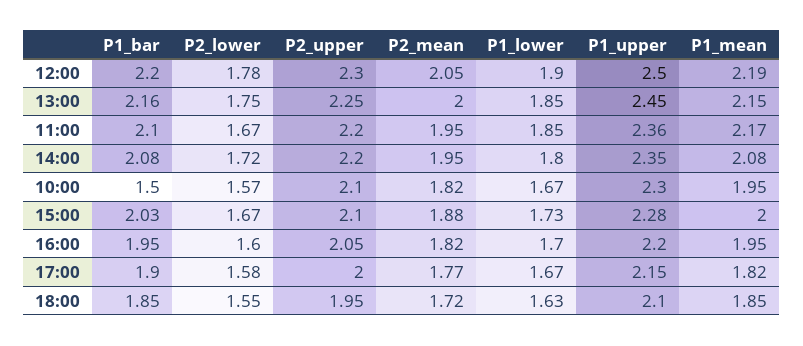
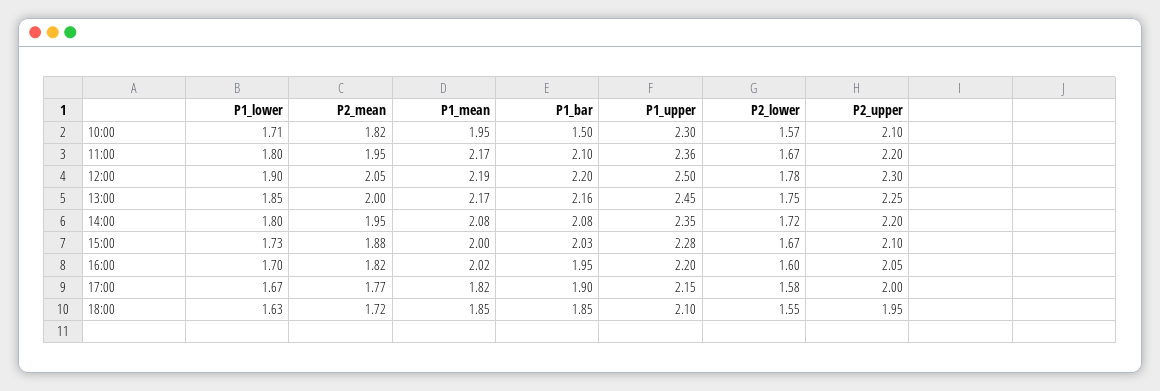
  {
    "P1_bar": {
      "12:00": 2.2,
      "13:00": 2.16,
      "11:00": 2.1,
      "14:00": 2.08,
      "10:00": 1.5,
      "15:00": 2.03,
      "16:00": 1.95,
      "17:00": 1.9,
      "18:00": 1.85
    },
    "P2_lower": {
      "12:00": 1.78,
      "13:00": 1.75,
      "11:00": 1.67,
      "14:00": 1.72,
      "10:00": 1.57,
      "15:00": 1.67,
      "16:00": 1.6,
      "17:00": 1.58,
      "18:00": 1.55
    },
    "P2_upper": {
      "12:00": 2.3,
      "13:00": 2.25,
      "11:00": 2.2,
      "14:00": 2.2,
      "10:00": 2.1,
      "15:00": 2.1,
      "16:00": 2.05,
      "17:00": 2,
      "18:00": 1.95
    },
    "P2_mean": {
      "12:00": 2.05,
      "13:00": 2,
      "11:00": 1.95,
      "14:00": 1.95,
      "10:00": 1.82,
      "15:00": 1.88,
      "16:00": 1.82,
      "17:00": 1.77,
      "18:00": 1.72
    },
    "P1_lower": {
      "12:00": 1.9,
      "13:00": 1.85,
-     "11:00": 1.85,
+     "11:00": 1.8,
      "14:00": 1.8,
-     "10:00": 1.67,
+     "10:00": 1.71,
      "15:00": 1.73,
      "16:00": 1.7,
      "17:00": 1.67,
      "18:00": 1.63
    },
    "P1_upper": {
      "12:00": 2.5,
      "13:00": 2.45,
      "11:00": 2.36,
      "14:00": 2.35,
      "10:00": 2.3,
      "15:00": 2.28,
      "16:00": 2.2,
      "17:00": 2.15,
      "18:00": 2.1
    },
    "P1_mean": {
      "12:00": 2.19,
-     "13:00": 2.15,
+     "13:00": 2.17,
      "11:00": 2.17,
      "14:00": 2.08,
      "10:00": 1.95,
      "15:00": 2,
-     "16:00": 1.95,
+     "16:00": 2.02,
      "17:00": 1.82,
      "18:00": 1.85
    }
  }

